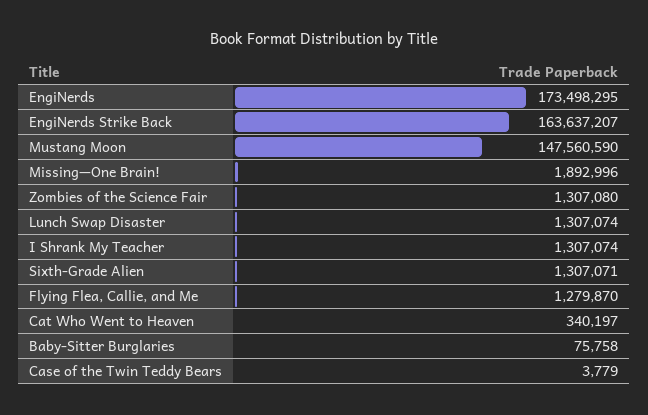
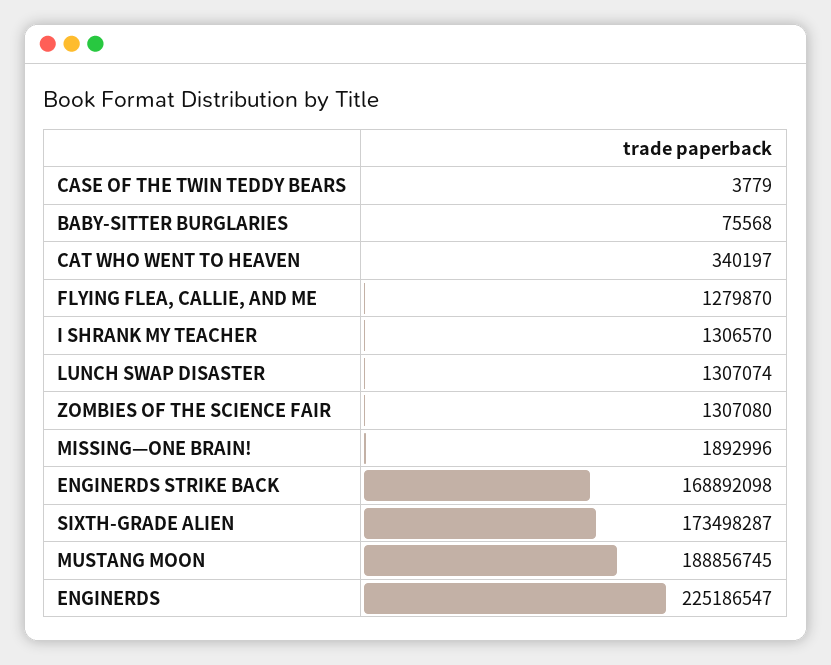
  {
-   "EngiNerds": 173498295,
+   "EngiNerds": 225186547,
-   "EngiNerds Strike Back": 163637207,
+   "EngiNerds Strike Back": 168892098,
-   "Mustang Moon": 147560590,
+   "Mustang Moon": 188856745,
    "Missing—One Brain!": 1892996,
    "Zombies of the Science Fair": 1307080,
    "Lunch Swap Disaster": 1307074,
-   "I Shrank My Teacher": 1307074,
+   "I Shrank My Teacher": 1306570,
-   "Sixth-Grade Alien": 1307071,
+   "Sixth-Grade Alien": 173498287,
    "Flying Flea, Callie, and Me": 1279870,
    "Cat Who Went to Heaven": 340197,
-   "Baby-Sitter Burglaries": 75758,
+   "Baby-Sitter Burglaries": 75568,
    "Case of the Twin Teddy Bears": 3779
  }

